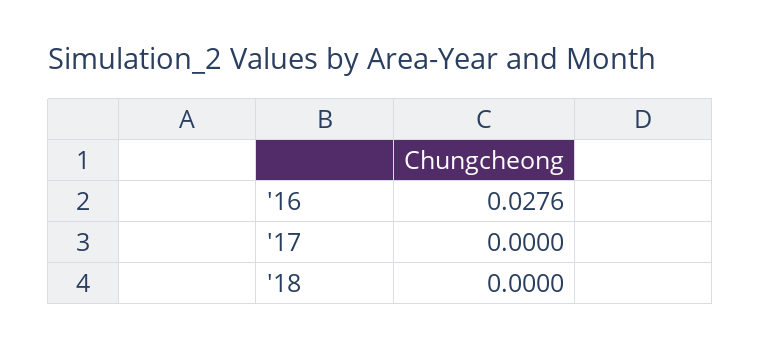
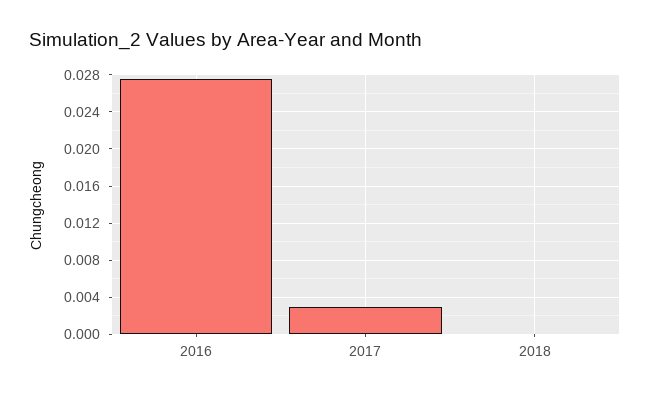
  {
    "'16": 0.0276,
-   "'17": 0,
+   "'17": 0.003,
    "'18": 0
  }

